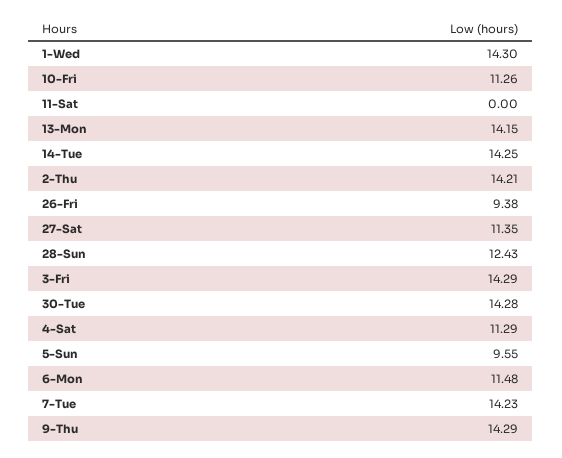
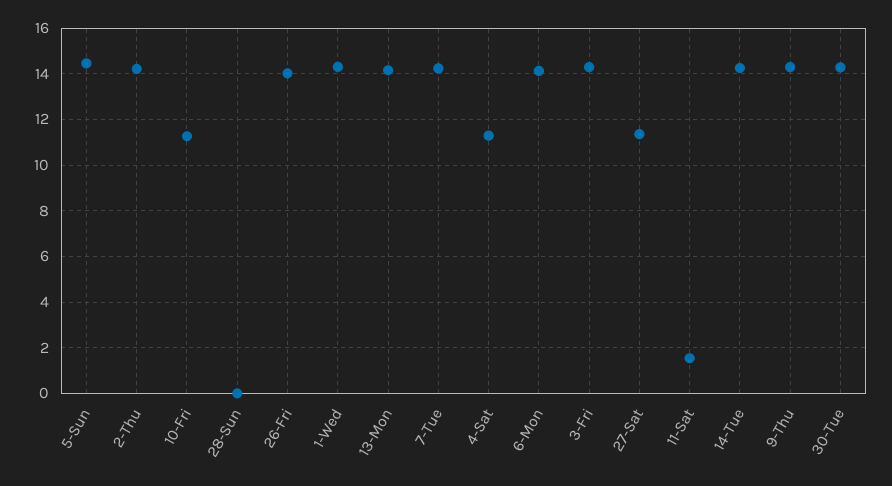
  {
    "1-Wed": 14.3,
    "10-Fri": 11.26,
-   "11-Sat": 0,
+   "11-Sat": 1.5,
    "13-Mon": 14.15,
    "14-Tue": 14.25,
    "2-Thu": 14.21,
-   "26-Fri": 9.38,
+   "26-Fri": 14,
    "27-Sat": 11.35,
-   "28-Sun": 12.43,
+   "28-Sun": 0,
    "3-Fri": 14.29,
    "30-Tue": 14.28,
    "4-Sat": 11.29,
-   "5-Sun": 9.55,
+   "5-Sun": 14.5,
-   "6-Mon": 11.48,
+   "6-Mon": 14,
    "7-Tue": 14.23,
    "9-Thu": 14.29
  }

